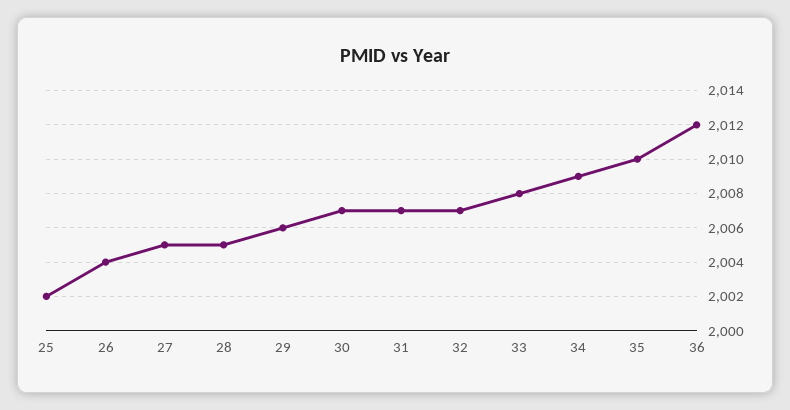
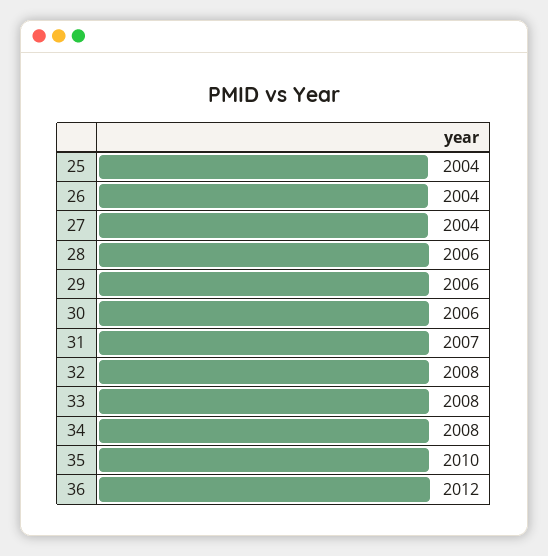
  {
-   "25": 2002,
+   "25": 2004,
    "26": 2004,
-   "27": 2005,
+   "27": 2004,
-   "28": 2005,
+   "28": 2006,
    "29": 2006,
-   "30": 2007,
+   "30": 2006,
    "31": 2007,
-   "32": 2007,
+   "32": 2008,
    "33": 2008,
-   "34": 2009,
+   "34": 2008,
    "35": 2010,
    "36": 2012
  }

